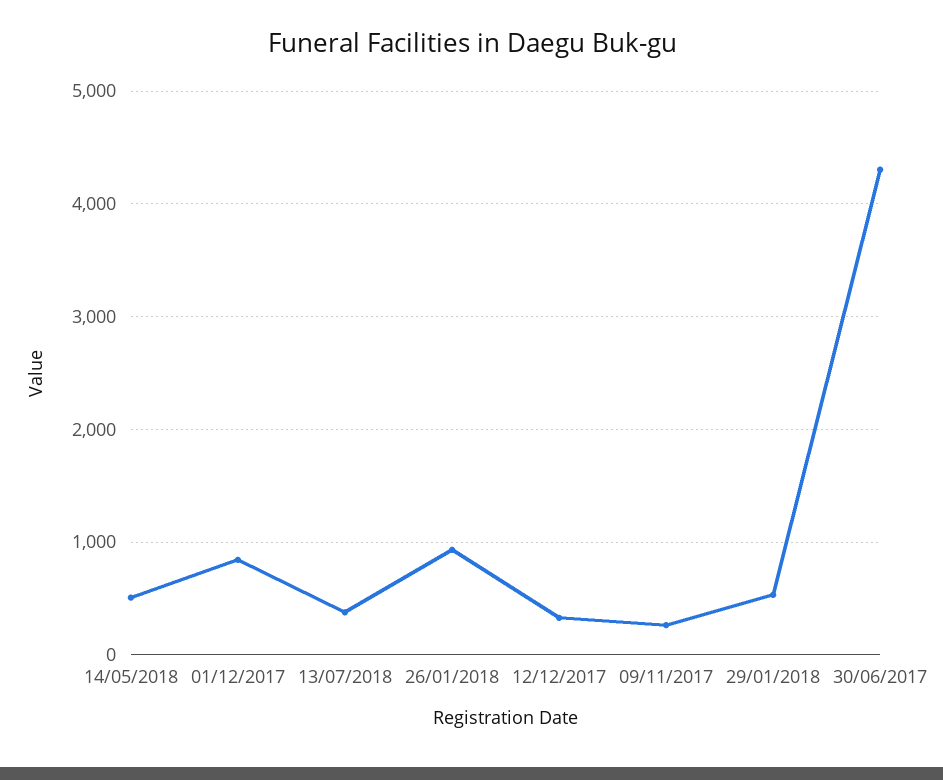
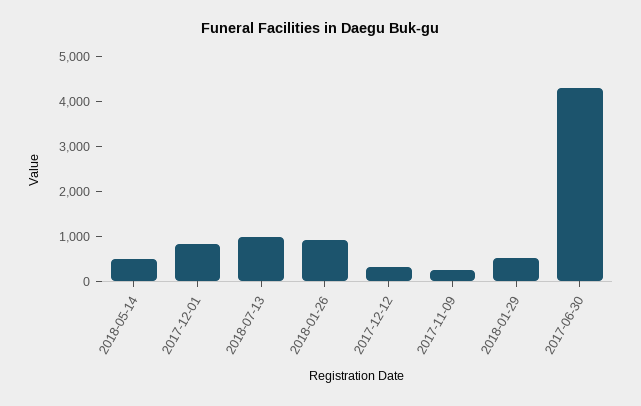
  {
    "14/05/2018": 500,
    "01/12/2017": 800,
-   "13/07/2018": 400,
+   "13/07/2018": 1000,
    "26/01/2018": 900,
    "12/12/2017": 300,
    "09/11/2017": 300,
    "29/01/2018": 500,
    "30/06/2017": 4300
  }

